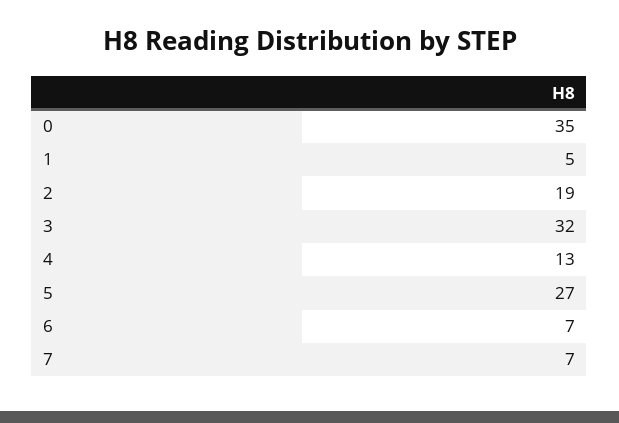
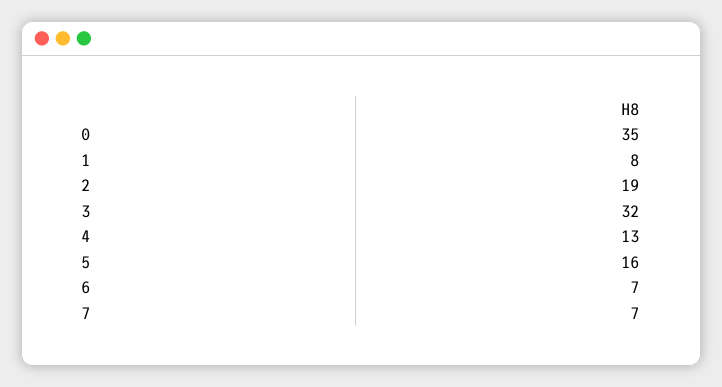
  {
    "0": 35,
-   "1": 5,
+   "1": 8,
    "2": 19,
    "3": 32,
    "4": 13,
-   "5": 27,
+   "5": 16,
    "6": 7,
    "7": 7
  }

